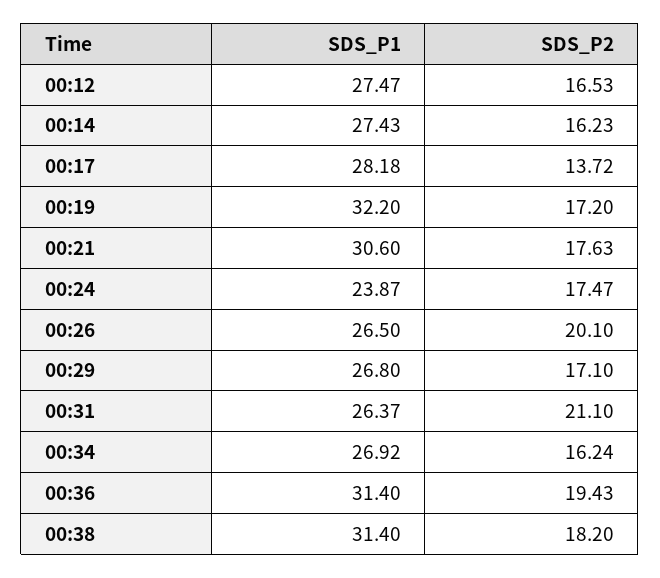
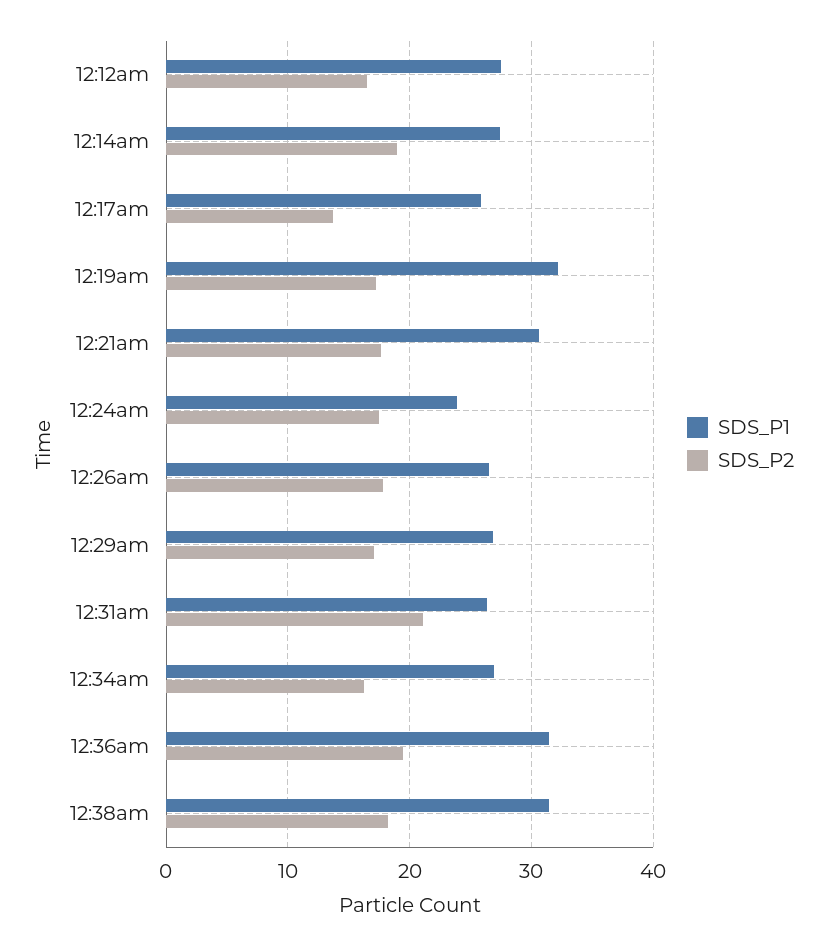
  {
    "SDS_P1": {
      "00:12": 27.47,
      "00:14": 27.43,
-     "00:17": 28.18,
+     "00:17": 26,
      "00:19": 32.2,
      "00:21": 30.6,
      "00:24": 23.87,
      "00:26": 26.5,
      "00:29": 26.8,
      "00:31": 26.37,
      "00:34": 26.92,
      "00:36": 31.4,
      "00:38": 31.4
    },
    "SDS_P2": {
      "00:12": 16.53,
-     "00:14": 16.23,
+     "00:14": 19,
      "00:17": 13.72,
      "00:19": 17.2,
      "00:21": 17.63,
      "00:24": 17.47,
-     "00:26": 20.1,
+     "00:26": 18,
      "00:29": 17.1,
      "00:31": 21.1,
      "00:34": 16.24,
      "00:36": 19.43,
      "00:38": 18.2
    }
  }

